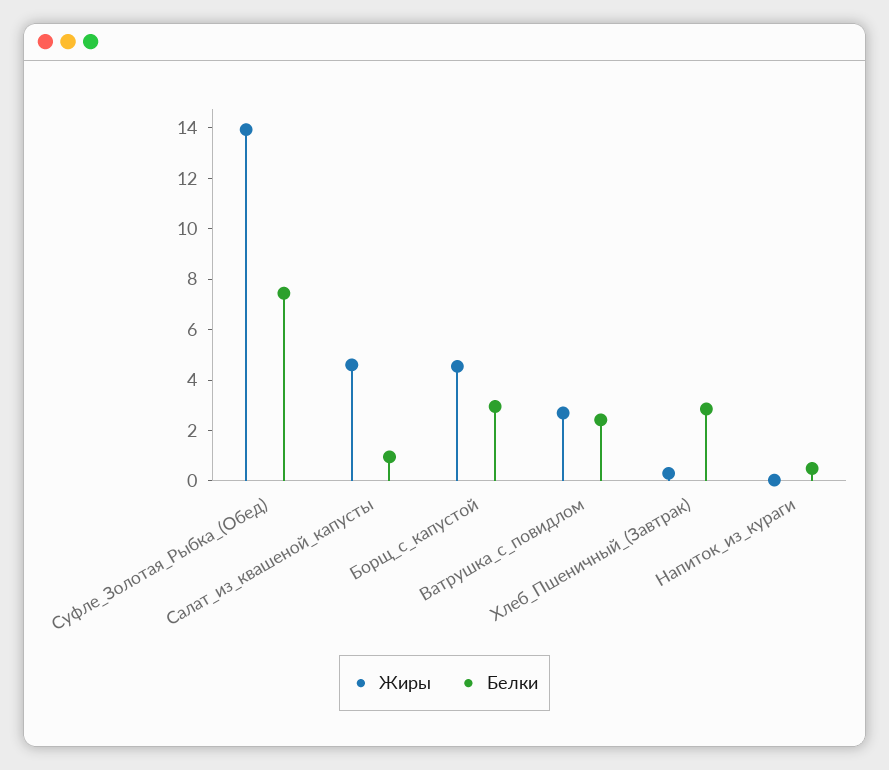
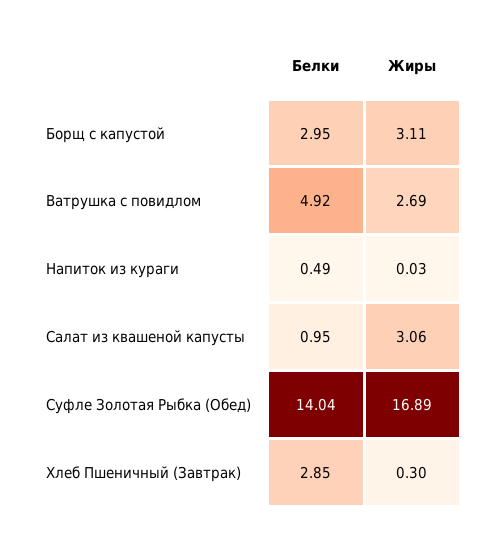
  {
    "Жиры": {
-     "Суфле_Золотая_Рыбка_(Обед)": 14,
+     "Суфле_Золотая_Рыбка_(Обед)": 16.89,
-     "Салат_из_квашеной_капусты": 4.5,
+     "Салат_из_квашеной_капусты": 3.06,
-     "Борщ_с_капустой": 4.5,
+     "Борщ_с_капустой": 3.11,
      "Ватрушка_с_повидлом": 2.69,
      "Хлеб_Пшеничный_(Завтрак)": 0.3,
      "Напиток_из_кураги": 0.03
    },
    "Белки": {
-     "Суфле_Золотая_Рыбка_(Обед)": 7.5,
+     "Суфле_Золотая_Рыбка_(Обед)": 14.04,
      "Салат_из_квашеной_капусты": 0.95,
      "Борщ_с_капустой": 2.95,
-     "Ватрушка_с_повидлом": 2.5,
+     "Ватрушка_с_повидлом": 4.92,
      "Хлеб_Пшеничный_(Завтрак)": 2.85,
      "Напиток_из_кураги": 0.49
    }
  }

